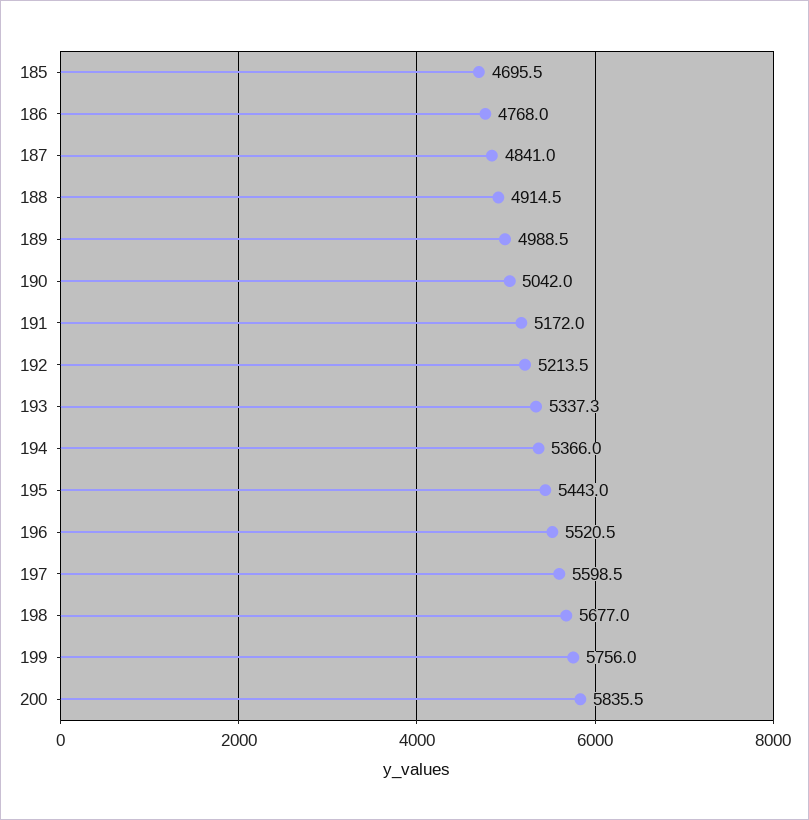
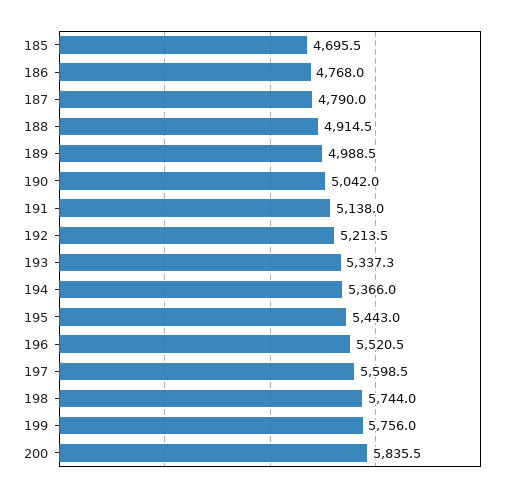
  {
    "185": 4695.5,
    "186": 4768,
-   "187": 4841,
+   "187": 4790,
    "188": 4914.5,
    "189": 4988.5,
    "190": 5042,
-   "191": 5172,
+   "191": 5138,
    "192": 5213.5,
    "193": 5337.3,
    "194": 5366,
    "195": 5443,
    "196": 5520.5,
    "197": 5598.5,
-   "198": 5677,
+   "198": 5744,
    "199": 5756,
    "200": 5835.5
  }

